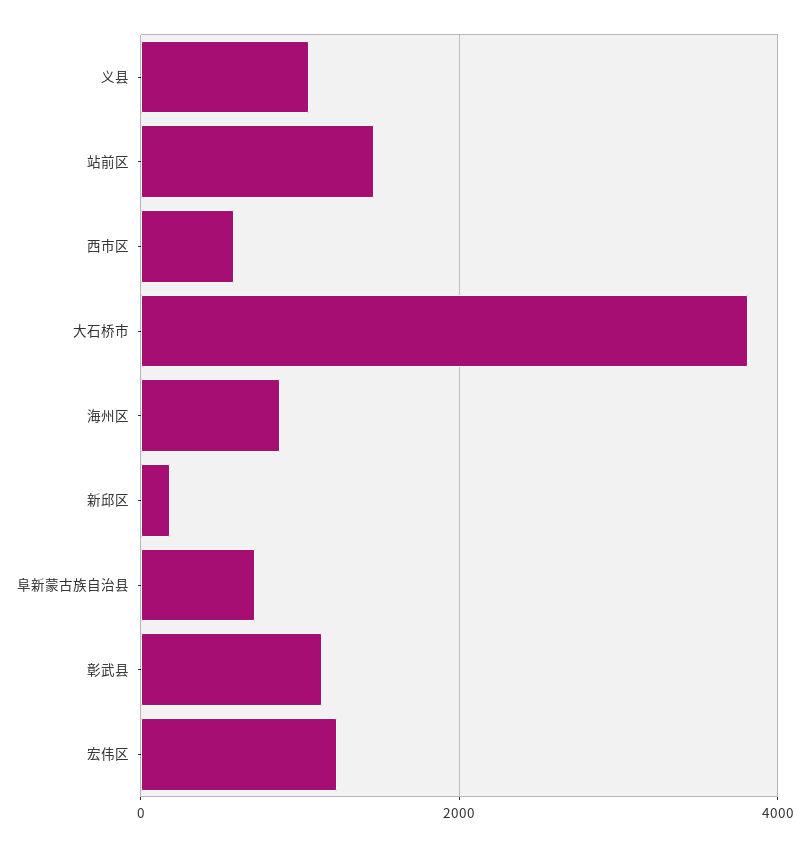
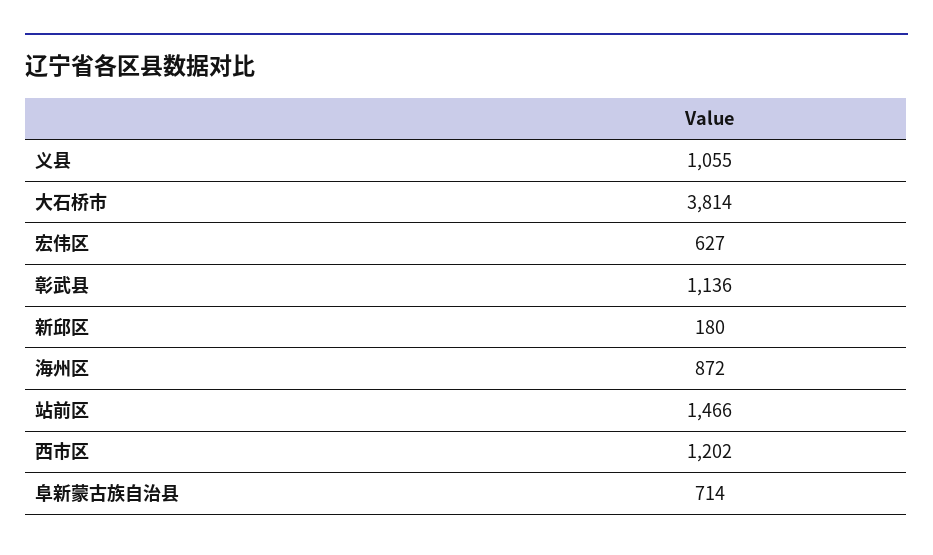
  {
    "义县": 1055,
    "站前区": 1466,
-   "西市区": 600,
+   "西市区": 1202,
    "大石桥市": 3814,
    "海州区": 872,
    "新邱区": 180,
    "阜新蒙古族自治县": 714,
    "彰武县": 1136,
-   "宏伟区": 1200
+   "宏伟区": 627
  }

